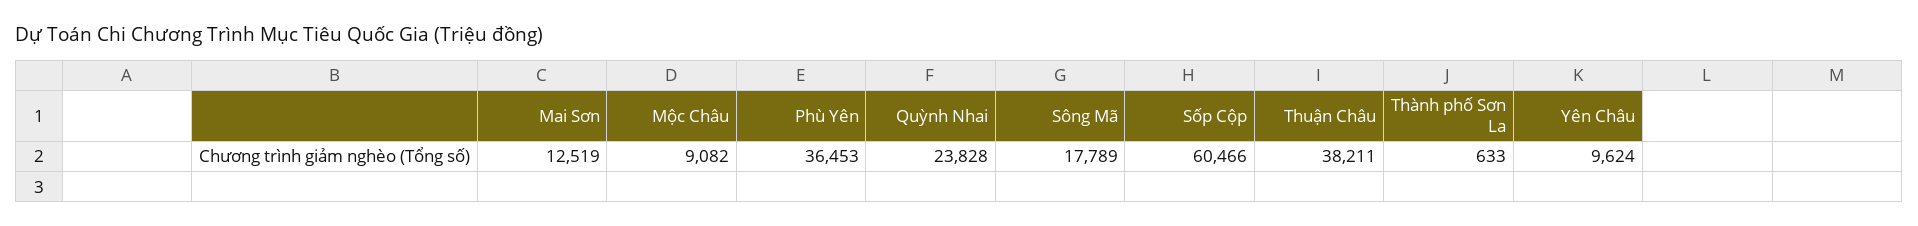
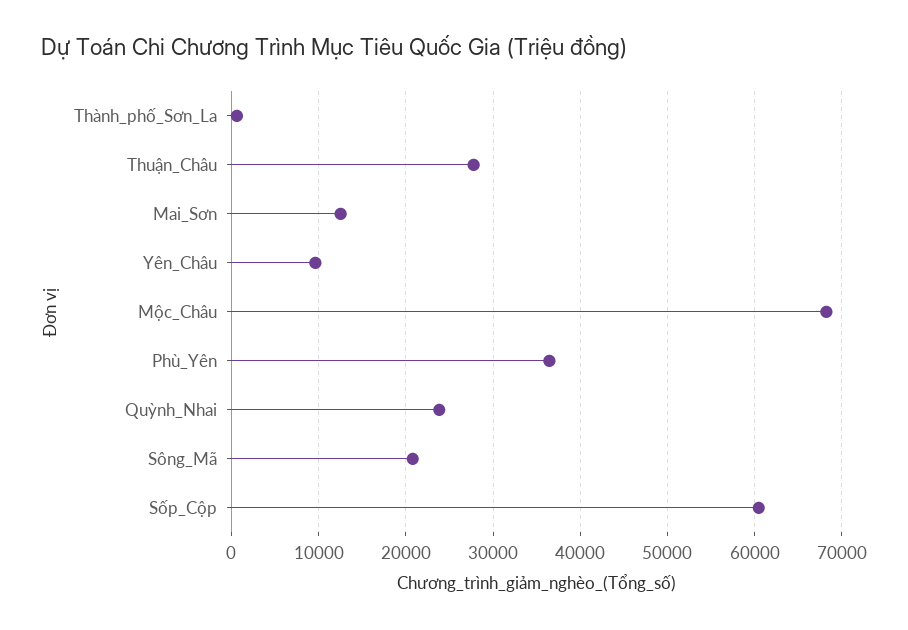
  {
    "Mai Sơn": 12519,
-   "Mộc Châu": 9082,
+   "Mộc Châu": 68000,
    "Phù Yên": 36453,
    "Quỳnh Nhai": 23828,
-   "Sông Mã": 17789,
+   "Sông Mã": 21000,
    "Sốp Cộp": 60466,
-   "Thuận Châu": 38211,
+   "Thuận Châu": 28000,
    "Thành phố Sơn La": 633,
    "Yên Châu": 9624
  }

